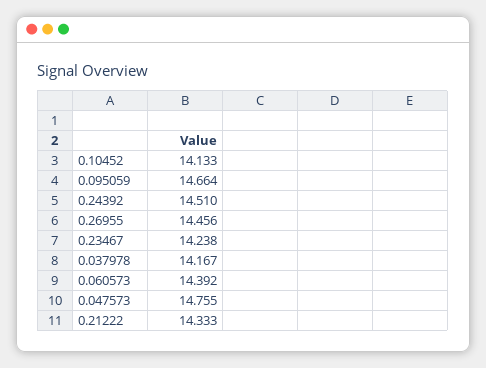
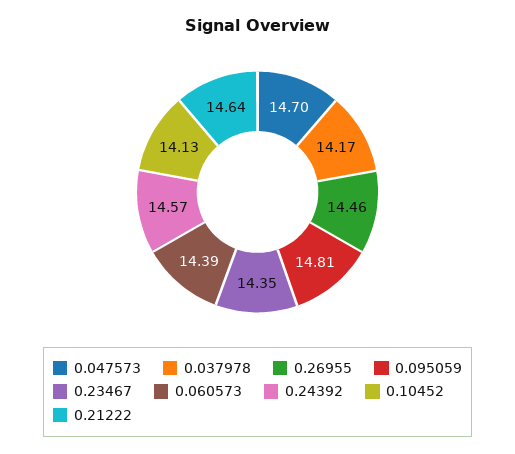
  {
    "0.10452": 14.133,
-   "0.095059": 14.664,
+   "0.095059": 14.81,
-   "0.24392": 14.51,
+   "0.24392": 14.57,
    "0.26955": 14.456,
-   "0.23467": 14.238,
+   "0.23467": 14.35,
    "0.037978": 14.167,
    "0.060573": 14.392,
-   "0.047573": 14.755,
+   "0.047573": 14.7,
-   "0.21222": 14.333
+   "0.21222": 14.64
  }

